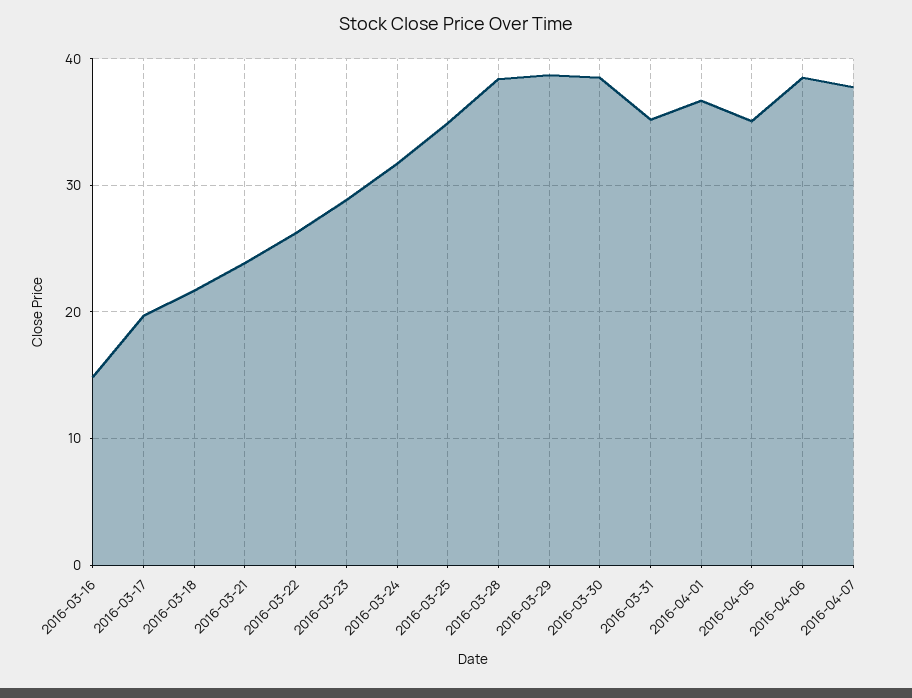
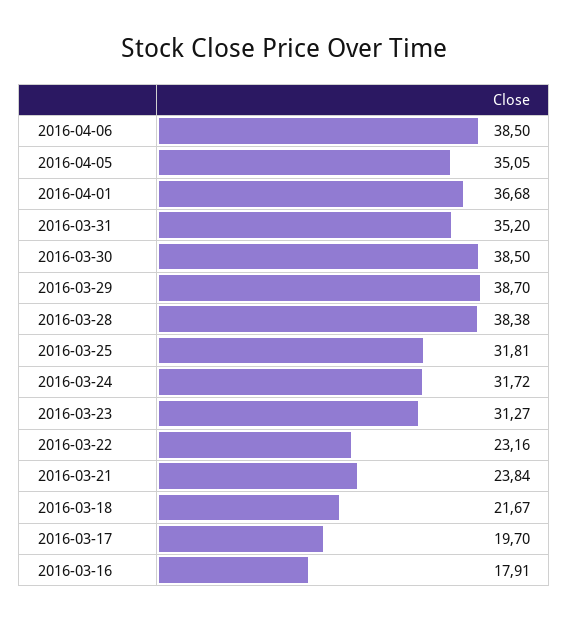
  {
-   "2016-03-16": 15,
+   "2016-03-16": 17.91,
    "2016-03-17": 19.7,
    "2016-03-18": 21.67,
    "2016-03-21": 23.84,
-   "2016-03-22": 26,
+   "2016-03-22": 23.16,
-   "2016-03-23": 29,
+   "2016-03-23": 31.27,
    "2016-03-24": 31.72,
-   "2016-03-25": 35,
+   "2016-03-25": 31.81,
    "2016-03-28": 38.38,
    "2016-03-29": 38.7,
    "2016-03-30": 38.5,
    "2016-03-31": 35.2,
    "2016-04-01": 36.68,
    "2016-04-05": 35.05,
-   "2016-04-06": 38.5,
+   "2016-04-06": 38.5
-   "2016-04-07": 38
  }

